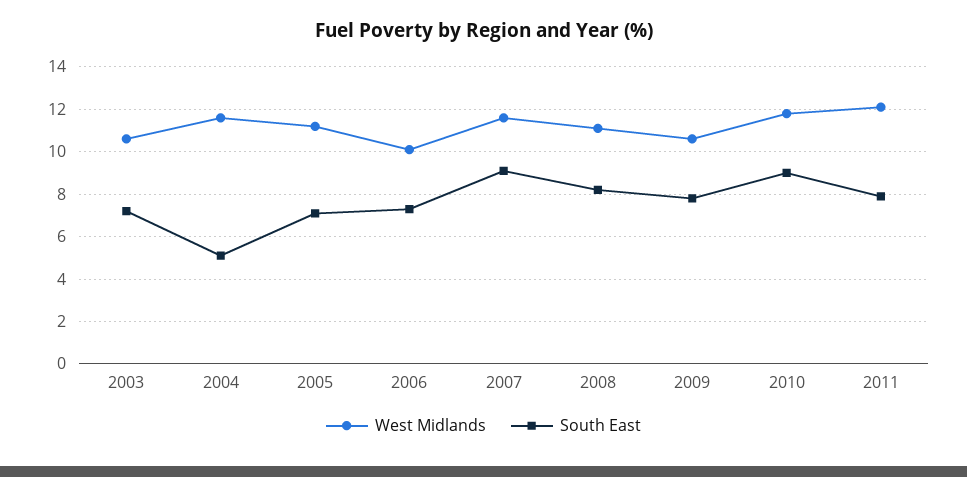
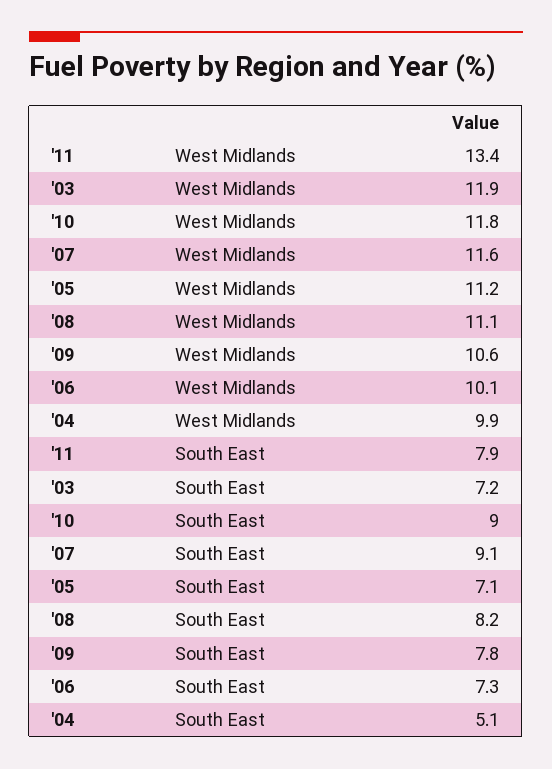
  {
    "West Midlands": {
-     "2003": 10.5,
+     "2003": 11.9,
-     "2004": 11.5,
+     "2004": 9.9,
      "2005": 11.2,
      "2006": 10.1,
      "2007": 11.6,
      "2008": 11.1,
      "2009": 10.6,
      "2010": 11.8,
-     "2011": 12
+     "2011": 13.4
    },
    "South East": {
      "2003": 7.2,
      "2004": 5.1,
      "2005": 7.1,
      "2006": 7.3,
      "2007": 9.1,
      "2008": 8.2,
      "2009": 7.8,
      "2010": 9,
      "2011": 7.9
    }
  }

